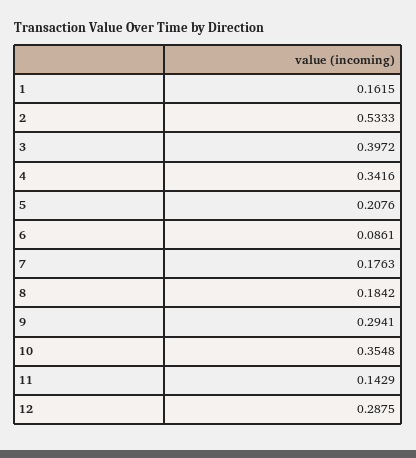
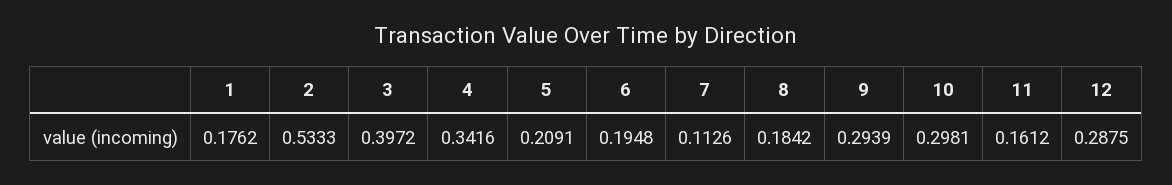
  {
-   "1": 0.1615,
+   "1": 0.1762,
    "2": 0.5333,
    "3": 0.3972,
    "4": 0.3416,
-   "5": 0.2076,
+   "5": 0.2091,
-   "6": 0.0861,
+   "6": 0.1948,
-   "7": 0.1763,
+   "7": 0.1126,
    "8": 0.1842,
-   "9": 0.2941,
+   "9": 0.2939,
-   "10": 0.3548,
+   "10": 0.2981,
-   "11": 0.1429,
+   "11": 0.1612,
    "12": 0.2875
  }

